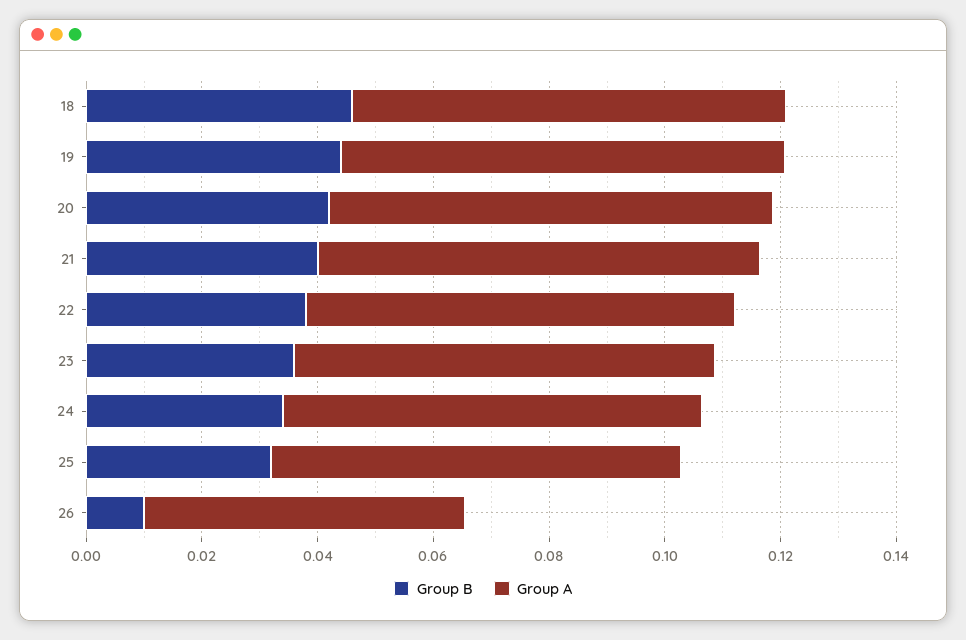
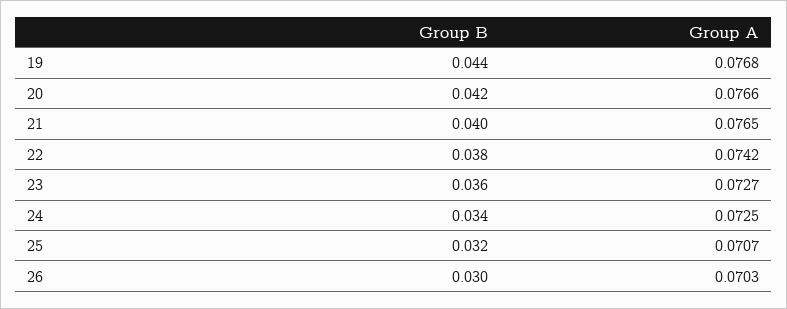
  {
    "Group B": {
-     "18": 0.045,
      "19": 0.044,
      "20": 0.042,
      "21": 0.04,
      "22": 0.038,
      "23": 0.036,
      "24": 0.034,
      "25": 0.032,
-     "26": 0.01
+     "26": 0.03
    },
    "Group A": {
-     "18": 0.075,
      "19": 0.0768,
      "20": 0.0766,
      "21": 0.0765,
      "22": 0.0742,
      "23": 0.0727,
      "24": 0.0725,
      "25": 0.0707,
-     "26": 0.055
+     "26": 0.0703
    }
  }

